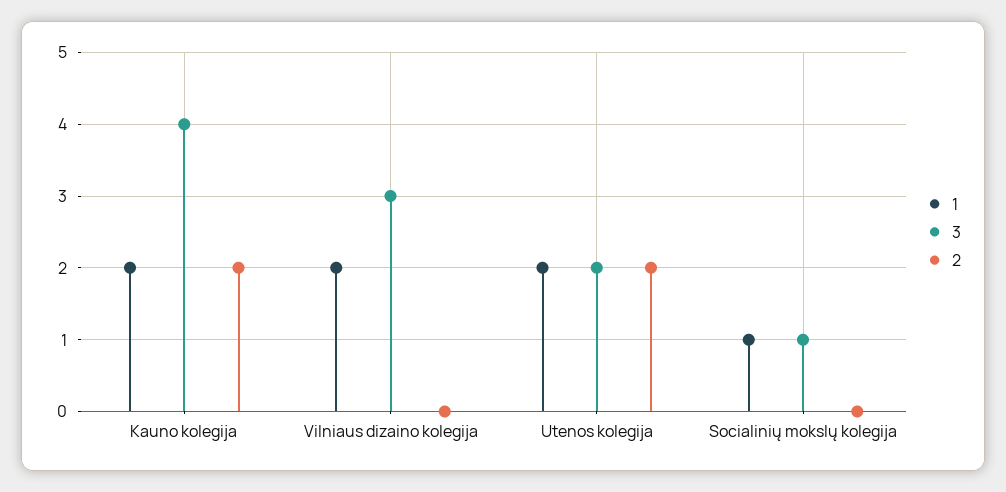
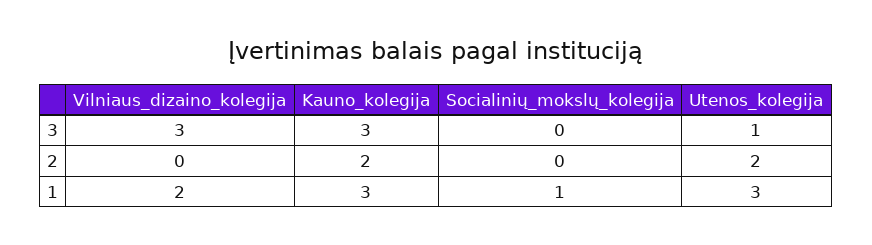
  {
    "1": {
-     "Kauno kolegija": 2,
+     "Kauno kolegija": 3,
      "Vilniaus dizaino kolegija": 2,
-     "Utenos kolegija": 2,
+     "Utenos kolegija": 3,
      "Socialinių mokslų kolegija": 1
    },
    "3": {
-     "Kauno kolegija": 4,
+     "Kauno kolegija": 3,
      "Vilniaus dizaino kolegija": 3,
-     "Utenos kolegija": 2,
+     "Utenos kolegija": 1,
-     "Socialinių mokslų kolegija": 1
+     "Socialinių mokslų kolegija": 0
    },
    "2": {
      "Kauno kolegija": 2,
      "Vilniaus dizaino kolegija": 0,
      "Utenos kolegija": 2,
      "Socialinių mokslų kolegija": 0
    }
  }

